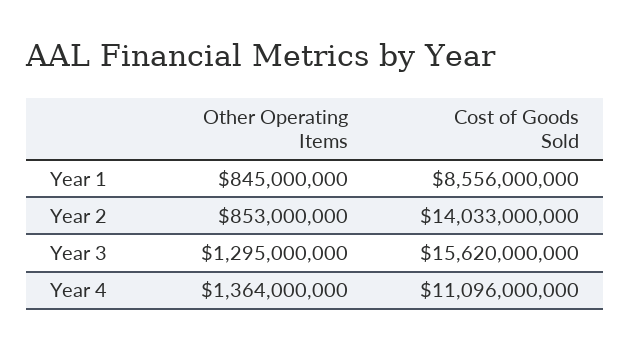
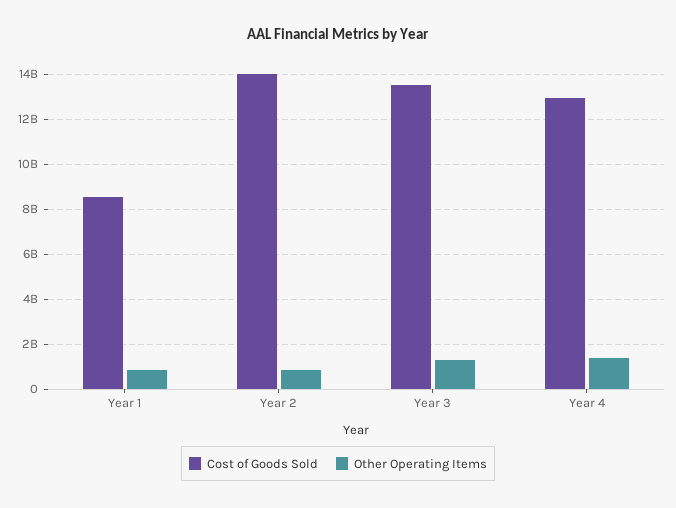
  {
    "Other Operating Items": {
      "Year 1": 845000000,
      "Year 2": 853000000,
      "Year 3": 1295000000,
      "Year 4": 1364000000
    },
    "Cost of Goods Sold": {
      "Year 1": 8556000000,
      "Year 2": 14033000000,
-     "Year 3": 15620000000,
+     "Year 3": 13500000000,
-     "Year 4": 11096000000
+     "Year 4": 13000000000
    }
  }

